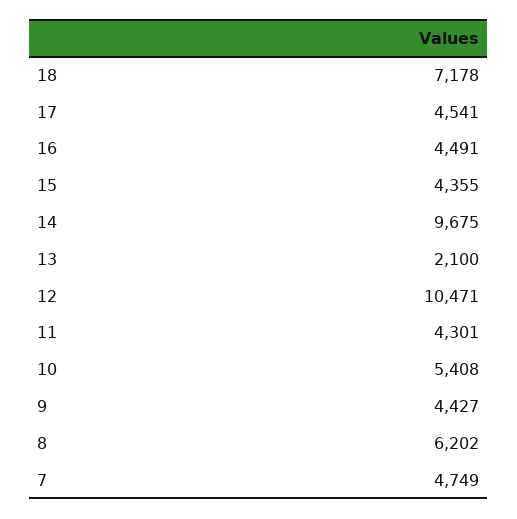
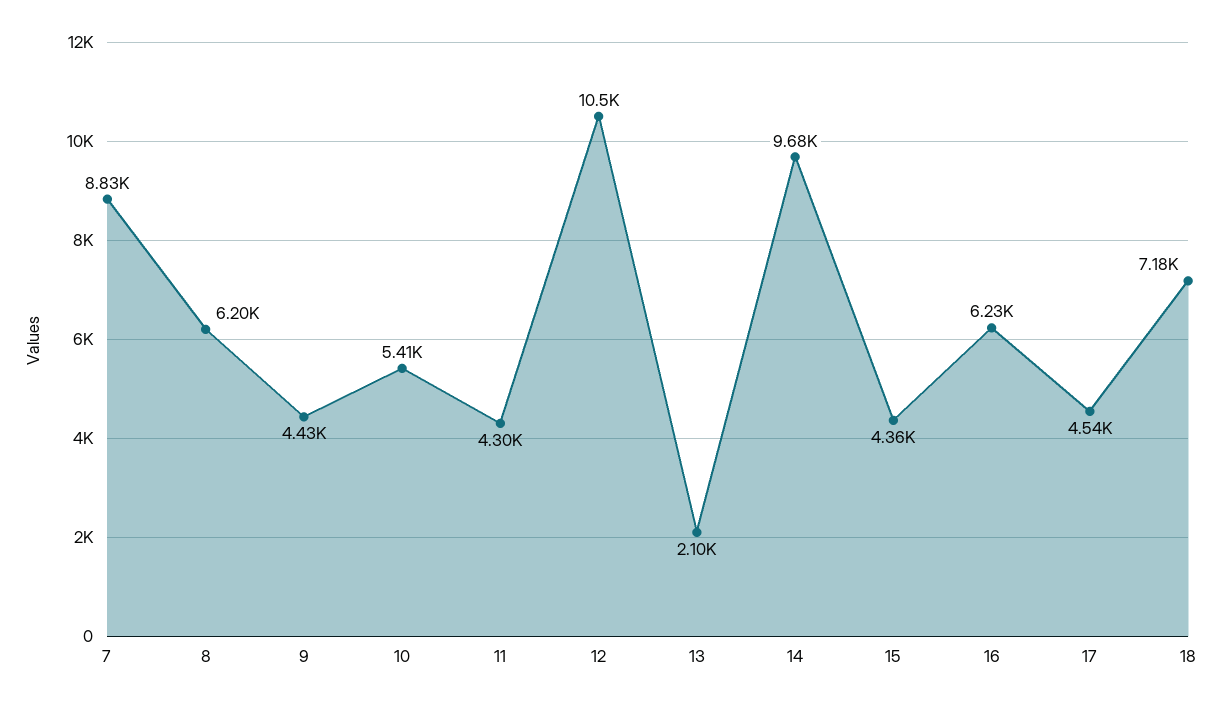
  {
    "18": 7178,
    "17": 4541,
-   "16": 4491,
+   "16": 6230,
    "15": 4355,
    "14": 9675,
    "13": 2100,
    "12": 10471,
    "11": 4301,
    "10": 5408,
    "9": 4427,
    "8": 6202,
-   "7": 4749
+   "7": 8830
  }

